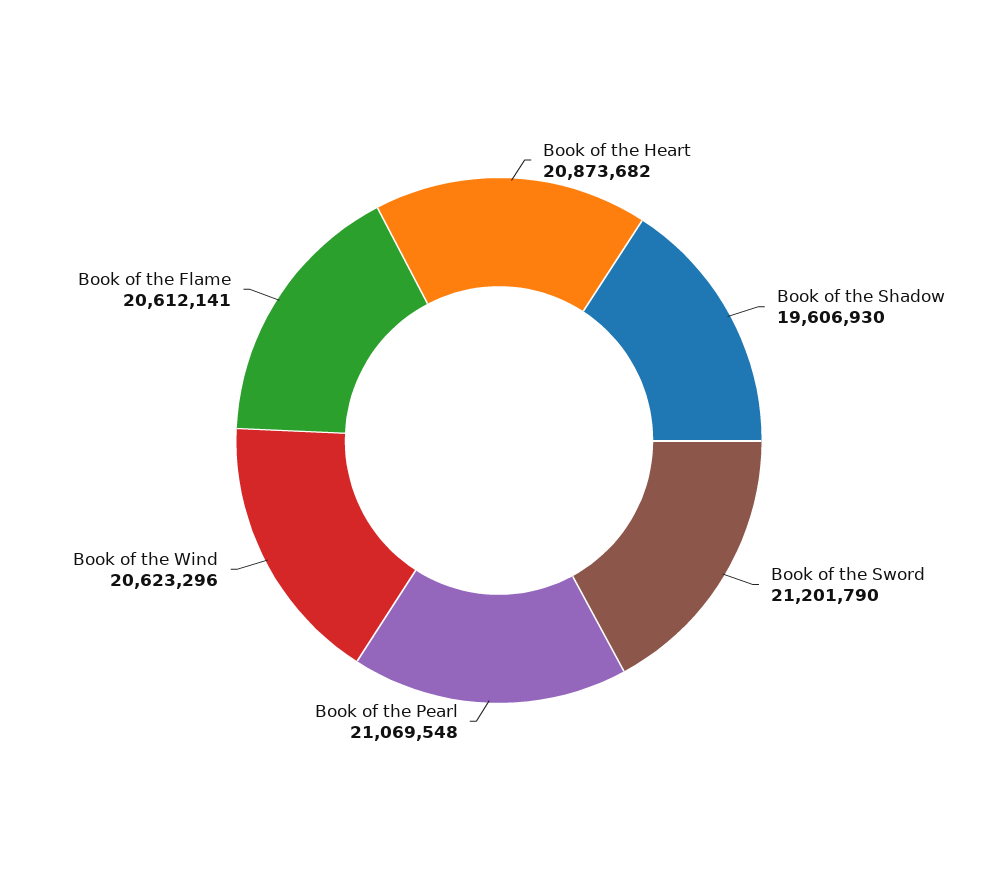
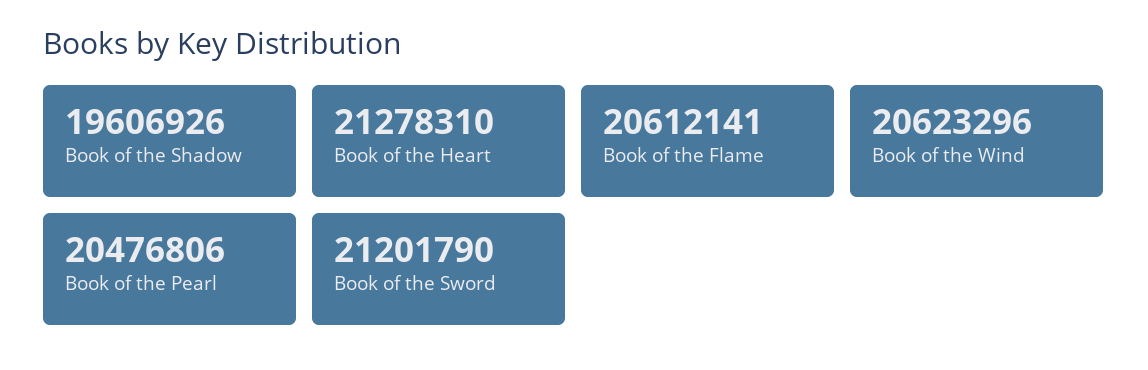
  {
-   "Book of the Heart": 20873682,
+   "Book of the Heart": 21278310,
-   "Book of the Shadow": 19606930,
+   "Book of the Shadow": 19606926,
    "Book of the Sword": 21201790,
-   "Book of the Pearl": 21069548,
+   "Book of the Pearl": 20476806,
    "Book of the Wind": 20623296,
    "Book of the Flame": 20612141
  }

